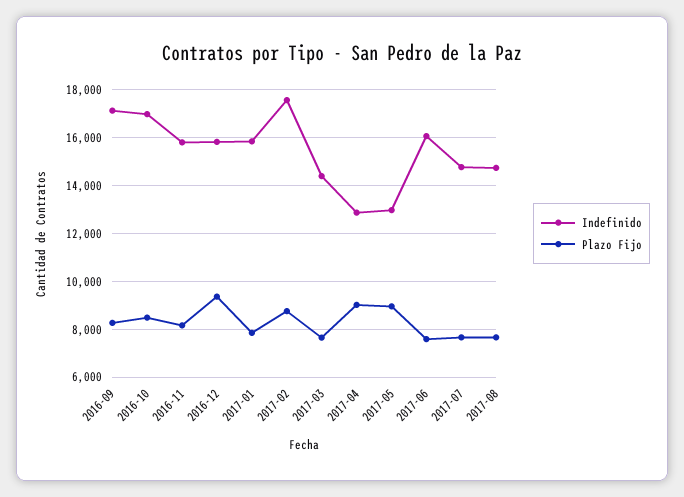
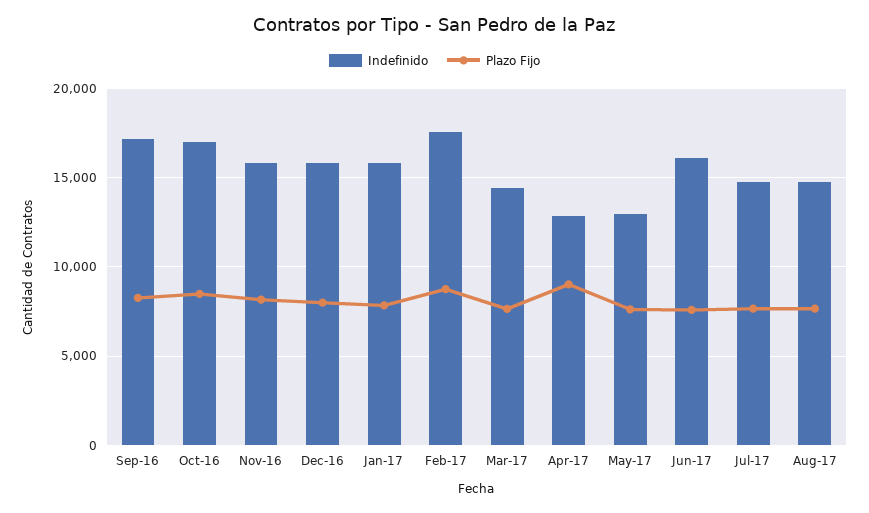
  {
    "Indefinido": {
      "2016-09": 17000,
      "2016-10": 17000,
      "2016-11": 16000,
      "2016-12": 16000,
      "2017-01": 16000,
      "2017-02": 17500,
      "2017-03": 14500,
      "2017-04": 13000,
      "2017-05": 13000,
      "2017-06": 16000,
      "2017-07": 15000,
      "2017-08": 14500
    },
    "Plazo Fijo": {
      "2016-09": 8500,
      "2016-10": 8500,
      "2016-11": 8000,
-     "2016-12": 9500,
+     "2016-12": 8000,
      "2017-01": 8000,
      "2017-02": 9000,
      "2017-03": 7500,
      "2017-04": 9000,
-     "2017-05": 9000,
+     "2017-05": 7500,
      "2017-06": 7500,
      "2017-07": 7500,
      "2017-08": 7500
    }
  }

